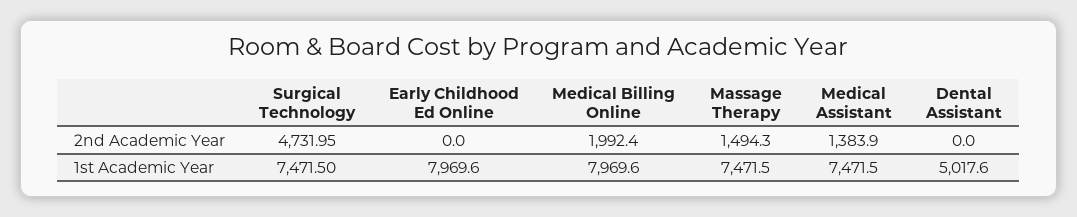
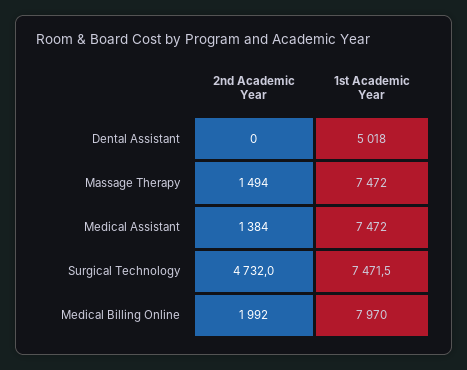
  {
    "Surgical Technology": {
      "2nd Academic Year": 4731.95,
      "1st Academic Year": 7471.5
    },
-   "Early Childhood Ed Online": {
-     "2nd Academic Year": 0,
-     "1st Academic Year": 7969.6
-   },
    "Medical Billing Online": {
      "2nd Academic Year": 1992.4,
      "1st Academic Year": 7969.6
    },
    "Massage Therapy": {
      "2nd Academic Year": 1494.3,
      "1st Academic Year": 7471.5
    },
    "Medical Assistant": {
      "2nd Academic Year": 1383.9,
      "1st Academic Year": 7471.5
    },
    "Dental Assistant": {
      "2nd Academic Year": 0,
      "1st Academic Year": 5017.6
    }
  }

